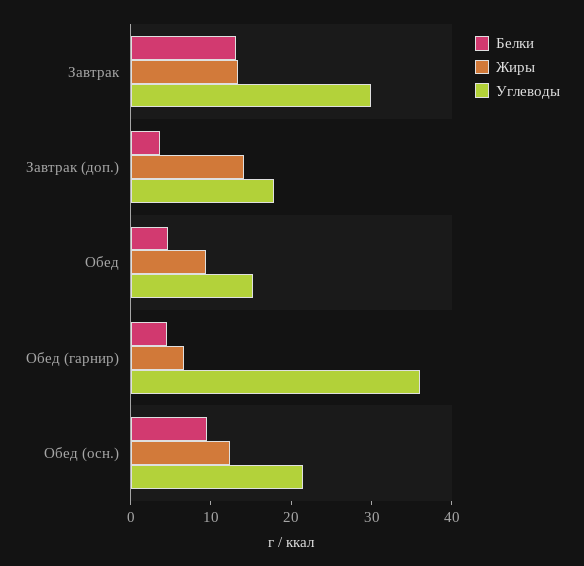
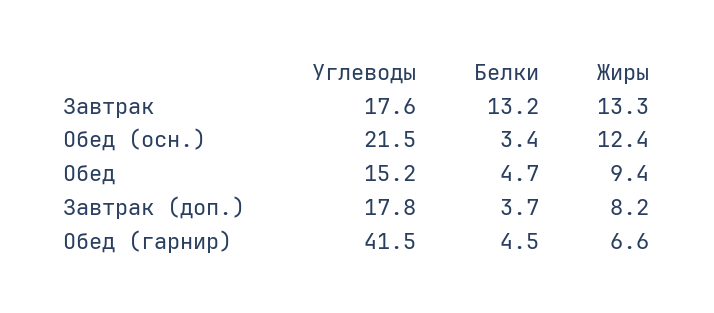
  {
    "Белки": {
      "Завтрак": 13.2,
      "Завтрак (доп.)": 3.7,
      "Обед": 4.7,
      "Обед (гарнир)": 4.5,
-     "Обед (осн.)": 10
+     "Обед (осн.)": 3.4
    },
    "Жиры": {
      "Завтрак": 13.3,
-     "Завтрак (доп.)": 14,
+     "Завтрак (доп.)": 8.2,
      "Обед": 9.4,
      "Обед (гарнир)": 6.6,
      "Обед (осн.)": 12.4
    },
    "Углеводы": {
-     "Завтрак": 30,
+     "Завтрак": 17.6,
      "Завтрак (доп.)": 17.8,
      "Обед": 15.2,
-     "Обед (гарнир)": 36,
+     "Обед (гарнир)": 41.5,
      "Обед (осн.)": 21.5
    }
  }

